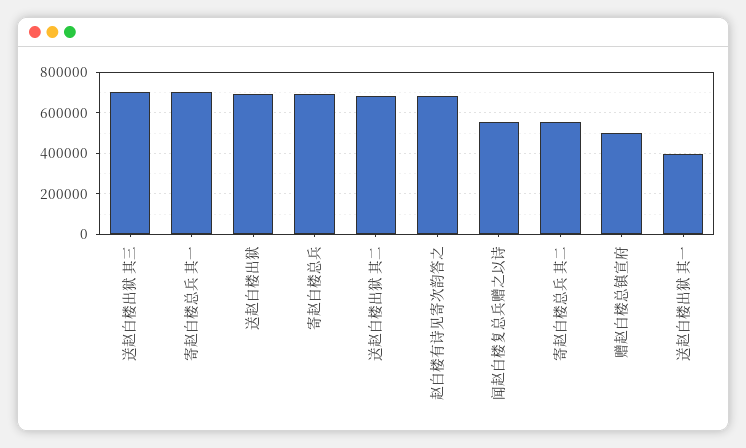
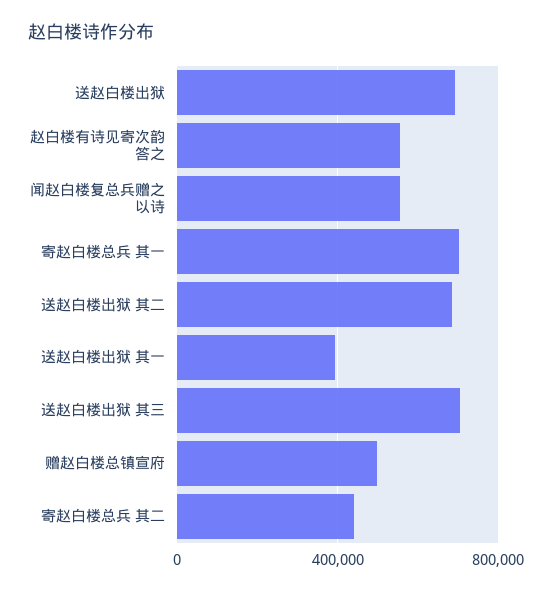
  {
    "送赵白楼出狱 其三": 700000,
    "寄赵白楼总兵 其一": 700000,
    "送赵白楼出狱": 700000,
-   "寄赵白楼总兵": 700000,
    "送赵白楼出狱 其二": 700000,
-   "赵白楼有诗见寄次韵答之": 700000,
+   "赵白楼有诗见寄次韵答之": 550000,
    "闻赵白楼复总兵赠之以诗": 550000,
-   "寄赵白楼总兵 其二": 550000,
+   "寄赵白楼总兵 其二": 450000,
    "赠赵白楼总镇宣府": 500000,
    "送赵白楼出狱 其一": 400000
  }

